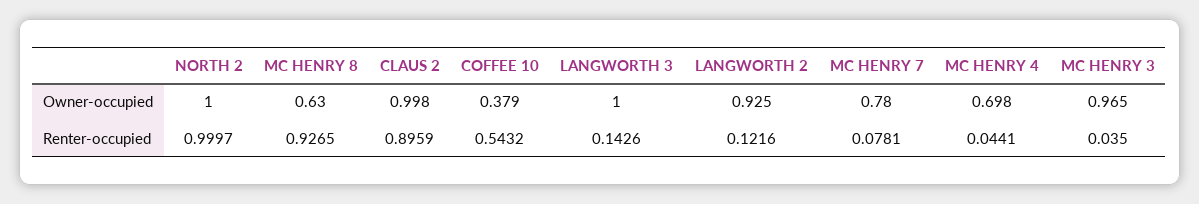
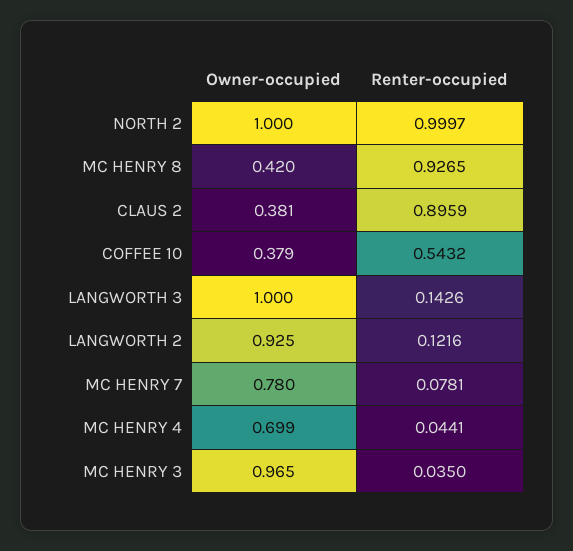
  {
    "NORTH 2": {
      "Owner-occupied": 1,
      "Renter-occupied": 0.9997
    },
    "MC HENRY 8": {
-     "Owner-occupied": 0.63,
+     "Owner-occupied": 0.42,
      "Renter-occupied": 0.9265
    },
    "CLAUS 2": {
-     "Owner-occupied": 0.998,
+     "Owner-occupied": 0.381,
      "Renter-occupied": 0.8959
    },
    "COFFEE 10": {
      "Owner-occupied": 0.379,
      "Renter-occupied": 0.5432
    },
    "LANGWORTH 3": {
      "Owner-occupied": 1,
      "Renter-occupied": 0.1426
    },
    "LANGWORTH 2": {
      "Owner-occupied": 0.925,
      "Renter-occupied": 0.1216
    },
    "MC HENRY 7": {
      "Owner-occupied": 0.78,
      "Renter-occupied": 0.0781
    },
    "MC HENRY 4": {
-     "Owner-occupied": 0.698,
+     "Owner-occupied": 0.699,
      "Renter-occupied": 0.0441
    },
    "MC HENRY 3": {
      "Owner-occupied": 0.965,
      "Renter-occupied": 0.035
    }
  }

